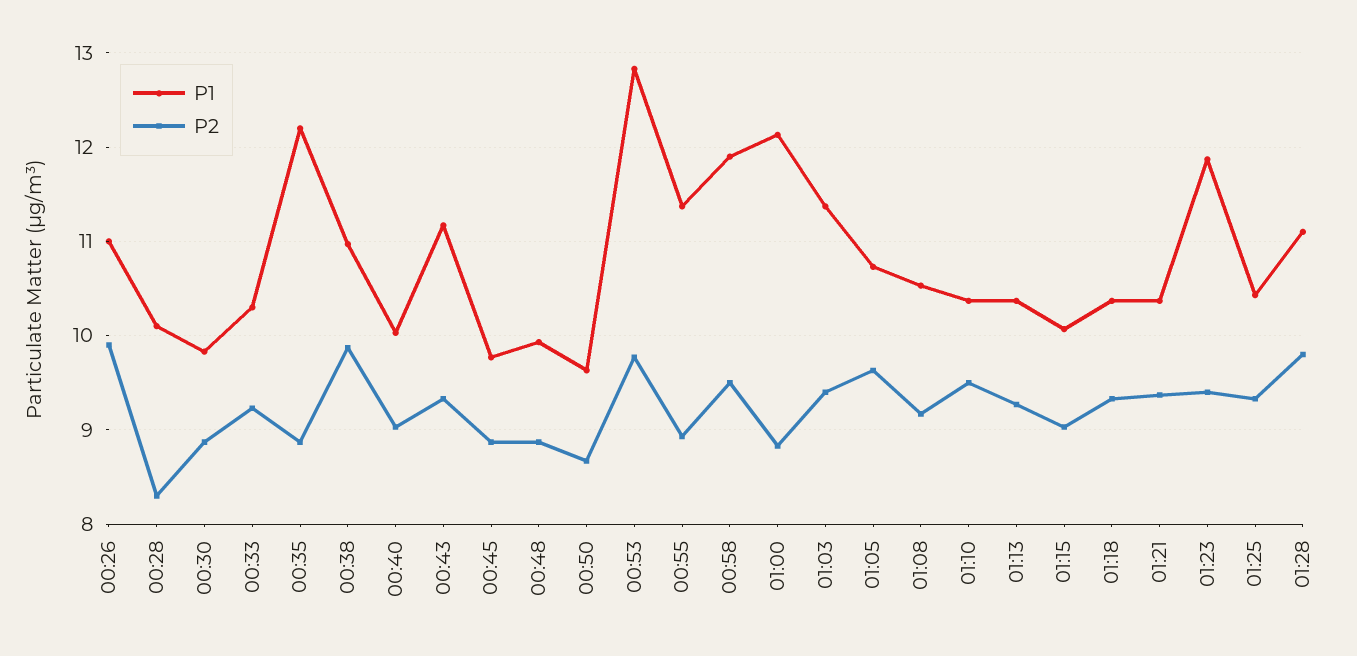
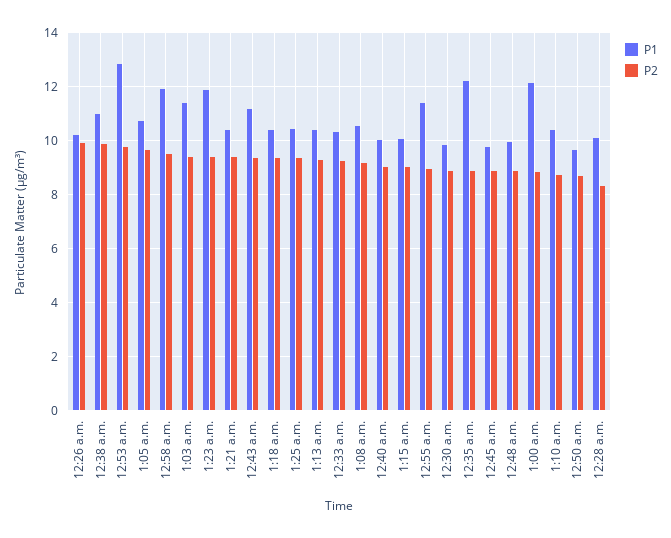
  {
    "P1": {
-     "00:26": 11,
+     "00:26": 10.25,
      "00:28": 10.1,
      "00:30": 9.8,
      "00:33": 10.3,
      "00:35": 12.2,
      "00:38": 11,
      "00:40": 10,
      "00:43": 11.2,
      "00:45": 9.8,
      "00:48": 9.9,
      "00:50": 9.6,
      "00:53": 12.8,
      "00:55": 11.4,
      "00:58": 11.9,
      "01:00": 12.1,
      "01:03": 11.4,
      "01:05": 10.7,
      "01:08": 10.5,
      "01:10": 10.4,
      "01:13": 10.4,
      "01:15": 10.1,
      "01:18": 10.4,
      "01:21": 10.4,
      "01:23": 11.9,
-     "01:25": 10.4,
+     "01:25": 10.4
-     "01:28": 11.1
    },
    "P2": {
      "00:26": 9.9,
      "00:28": 8.3,
      "00:30": 8.9,
      "00:33": 9.2,
      "00:35": 8.9,
      "00:38": 9.9,
      "00:40": 9,
      "00:43": 9.3,
      "00:45": 8.9,
      "00:48": 8.9,
      "00:50": 8.7,
      "00:53": 9.8,
      "00:55": 8.9,
      "00:58": 9.5,
      "01:00": 8.8,
      "01:03": 9.4,
      "01:05": 9.6,
      "01:08": 9.2,
-     "01:10": 9.5,
+     "01:10": 8.75,
      "01:13": 9.3,
      "01:15": 9,
      "01:18": 9.3,
      "01:21": 9.4,
      "01:23": 9.4,
-     "01:25": 9.3,
+     "01:25": 9.3
-     "01:28": 9.8
    }
  }

